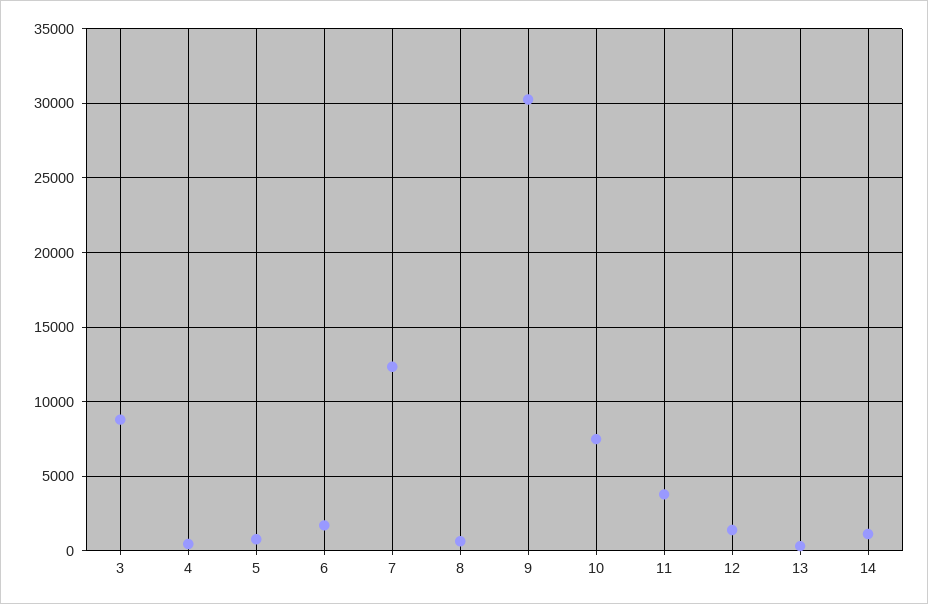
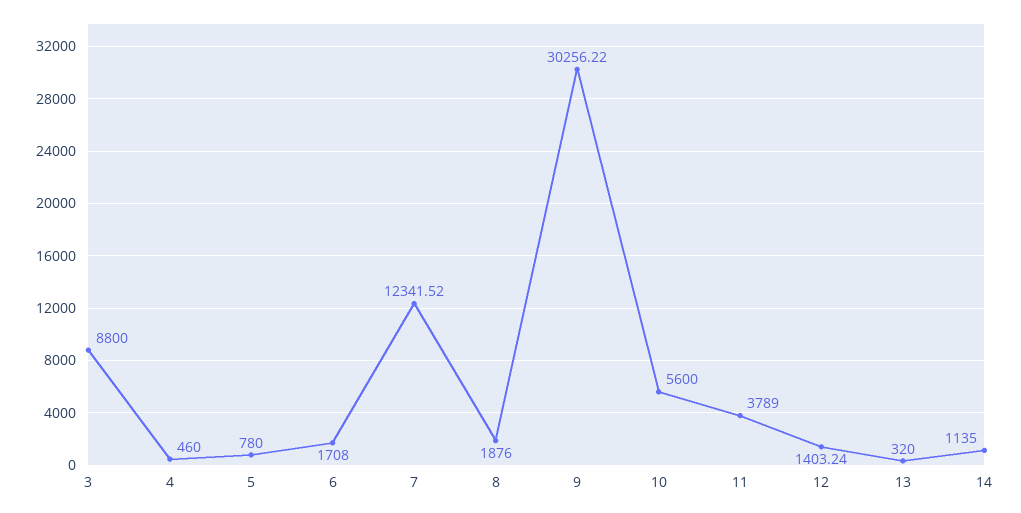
  {
    "3": 8800,
    "4": 460,
    "5": 780,
    "6": 1708,
    "7": 12341.52,
-   "8": 500,
+   "8": 1876,
    "9": 30256.22,
-   "10": 7500,
+   "10": 5600,
    "11": 3789,
    "12": 1403.24,
    "13": 320,
    "14": 1135
  }

